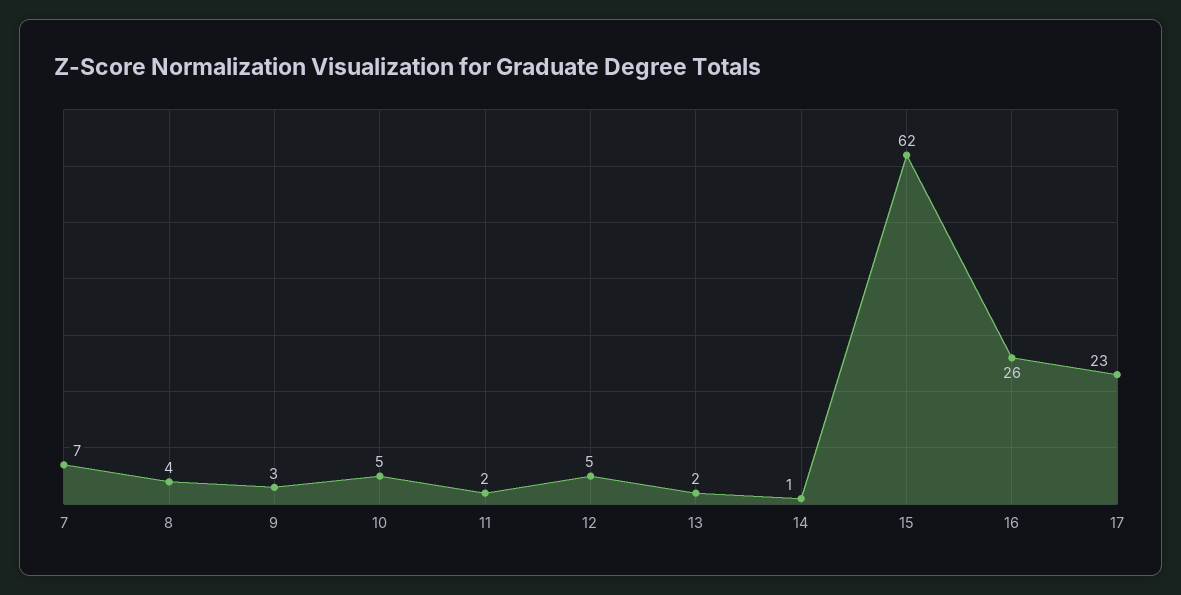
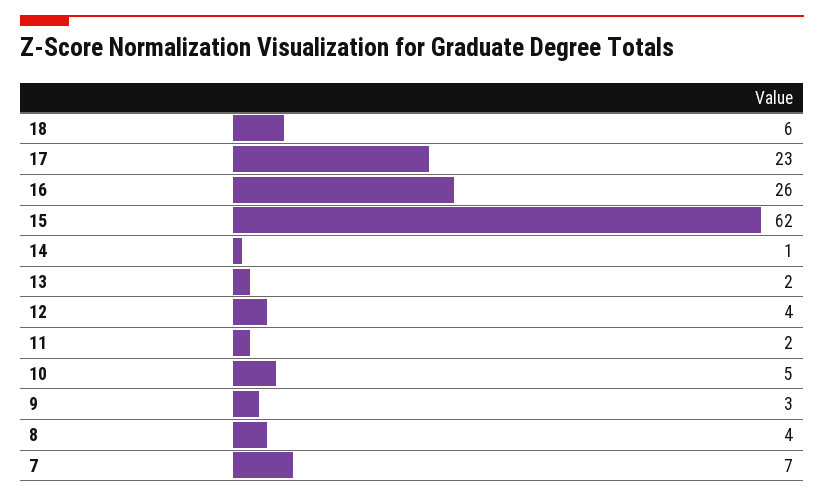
  {
    "7": 7,
    "8": 4,
    "9": 3,
    "10": 5,
    "11": 2,
-   "12": 5,
+   "12": 4,
    "13": 2,
    "14": 1,
    "15": 62,
    "16": 26,
-   "17": 23
+   "17": 23,
+   "18": 6
  }

